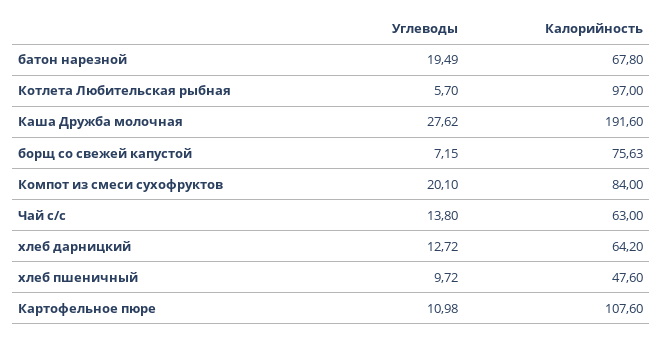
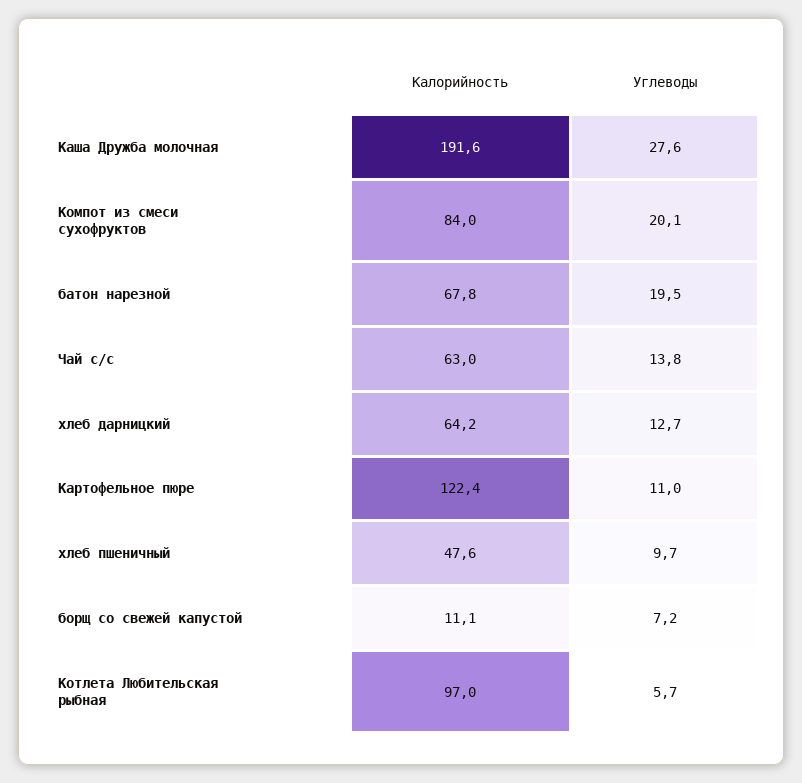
  {
    "Углеводы": {
      "батон нарезной": 19.49,
      "Котлета Любительская рыбная": 5.7,
      "Каша Дружба молочная": 27.62,
      "борщ со свежей капустой": 7.15,
      "Компот из смеси сухофруктов": 20.1,
      "Чай с/с": 13.8,
      "хлеб дарницкий": 12.72,
      "хлеб пшеничный": 9.72,
      "Картофельное пюре": 10.98
    },
    "Калорийность": {
      "батон нарезной": 67.8,
      "Котлета Любительская рыбная": 97,
      "Каша Дружба молочная": 191.6,
-     "борщ со свежей капустой": 75.63,
+     "борщ со свежей капустой": 11.1,
      "Компот из смеси сухофруктов": 84,
      "Чай с/с": 63,
      "хлеб дарницкий": 64.2,
      "хлеб пшеничный": 47.6,
-     "Картофельное пюре": 107.6
+     "Картофельное пюре": 122.4
    }
  }

